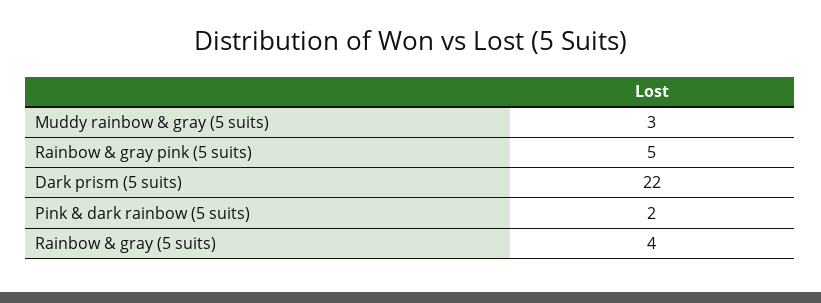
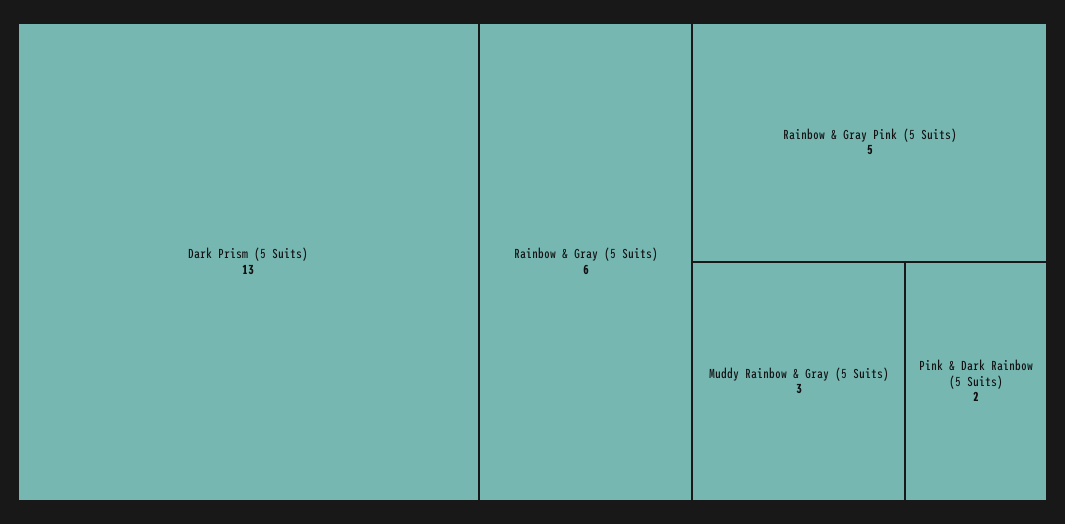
  {
    "Muddy rainbow & gray (5 suits)": 3,
    "Rainbow & gray pink (5 suits)": 5,
-   "Dark prism (5 suits)": 22,
+   "Dark prism (5 suits)": 13,
    "Pink & dark rainbow (5 suits)": 2,
-   "Rainbow & gray (5 suits)": 4
+   "Rainbow & gray (5 suits)": 6
  }

